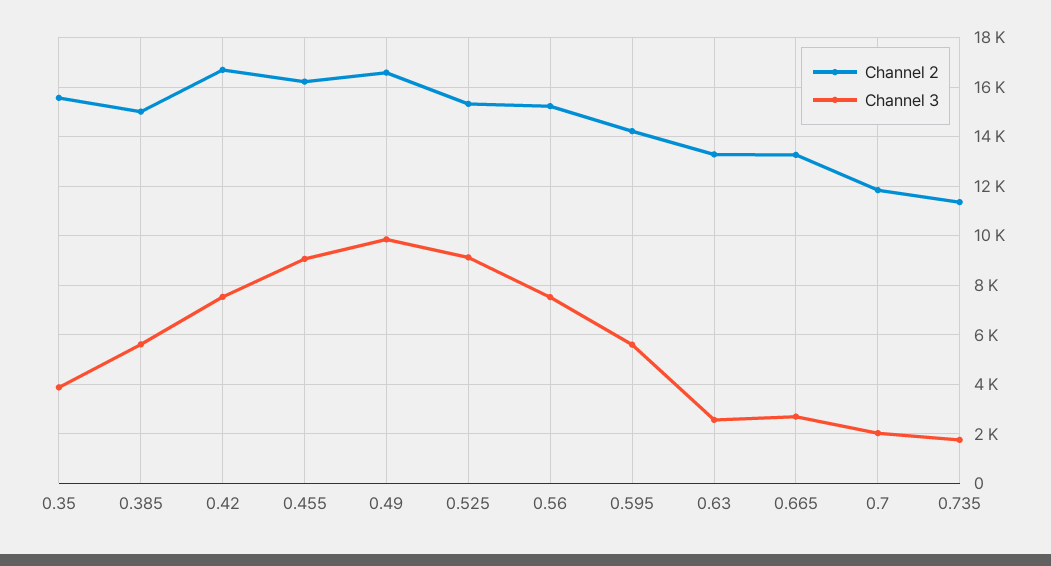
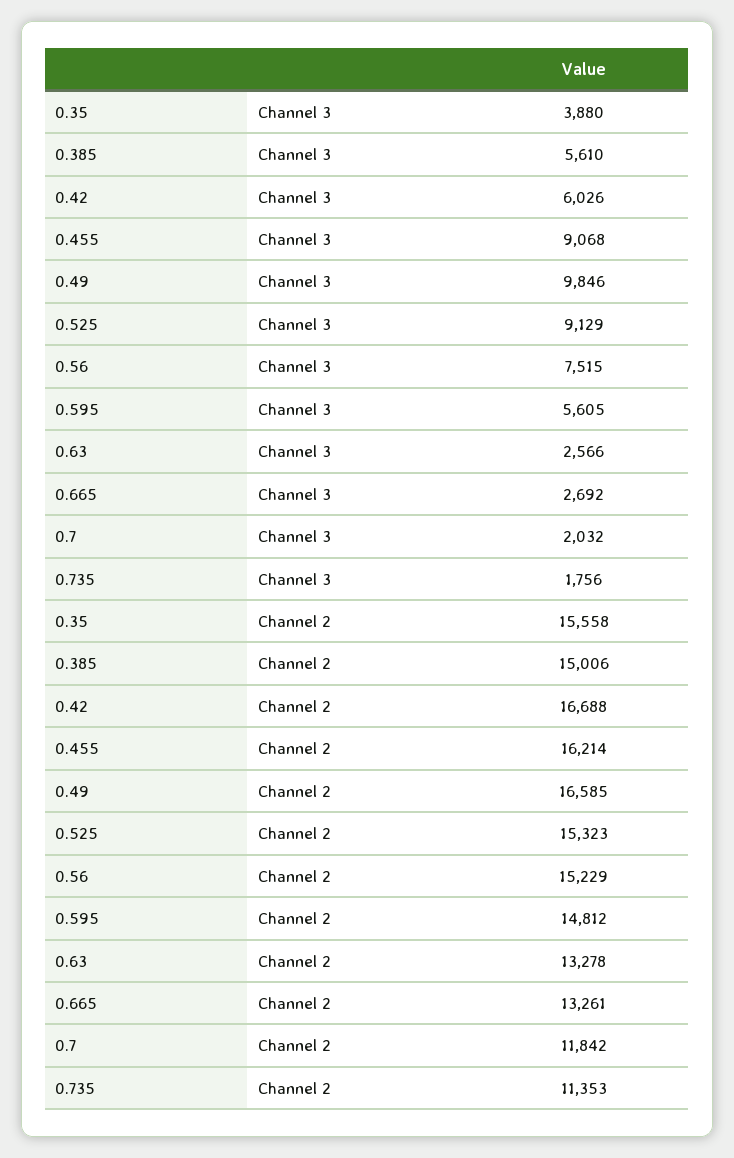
  {
    "Channel 2": {
      "0.35": 15558,
      "0.385": 15006,
      "0.42": 16688,
      "0.455": 16214,
      "0.49": 16585,
      "0.525": 15323,
      "0.56": 15229,
-     "0.595": 14250,
+     "0.595": 14812,
      "0.63": 13278,
      "0.665": 13261,
      "0.7": 11842,
      "0.735": 11353
    },
    "Channel 3": {
      "0.35": 3880,
      "0.385": 5610,
-     "0.42": 7500,
+     "0.42": 6026,
      "0.455": 9068,
      "0.49": 9846,
      "0.525": 9129,
      "0.56": 7515,
      "0.595": 5605,
      "0.63": 2566,
      "0.665": 2692,
      "0.7": 2032,
      "0.735": 1756
    }
  }

